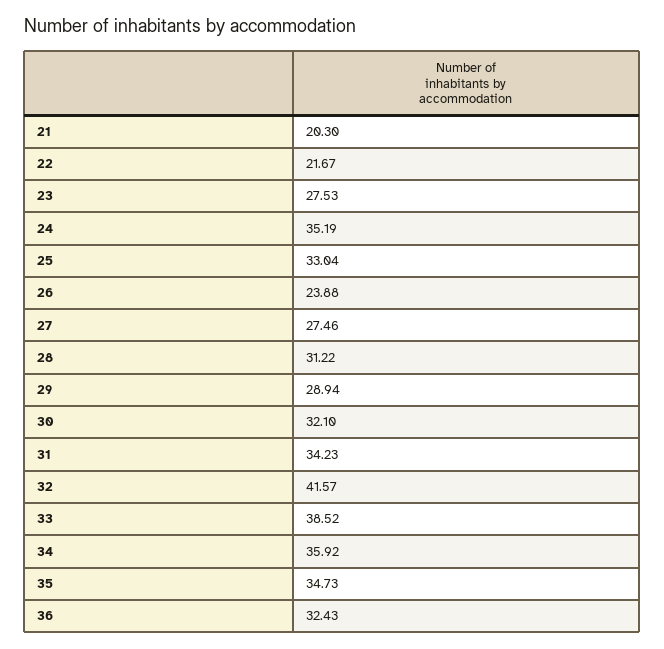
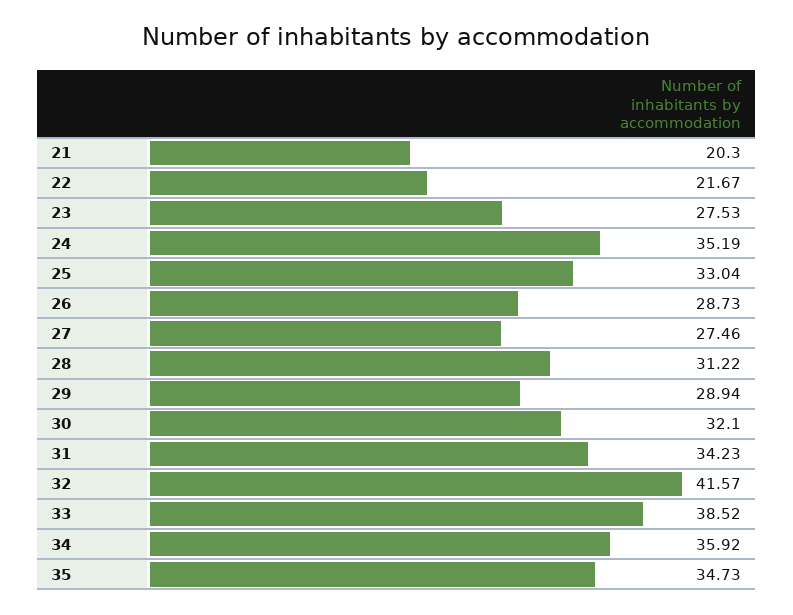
  {
    "21": 20.3,
    "22": 21.67,
    "23": 27.53,
    "24": 35.19,
    "25": 33.04,
-   "26": 23.88,
+   "26": 28.73,
    "27": 27.46,
    "28": 31.22,
    "29": 28.94,
    "30": 32.1,
    "31": 34.23,
    "32": 41.57,
    "33": 38.52,
    "34": 35.92,
-   "35": 34.73,
+   "35": 34.73
-   "36": 32.43
  }

